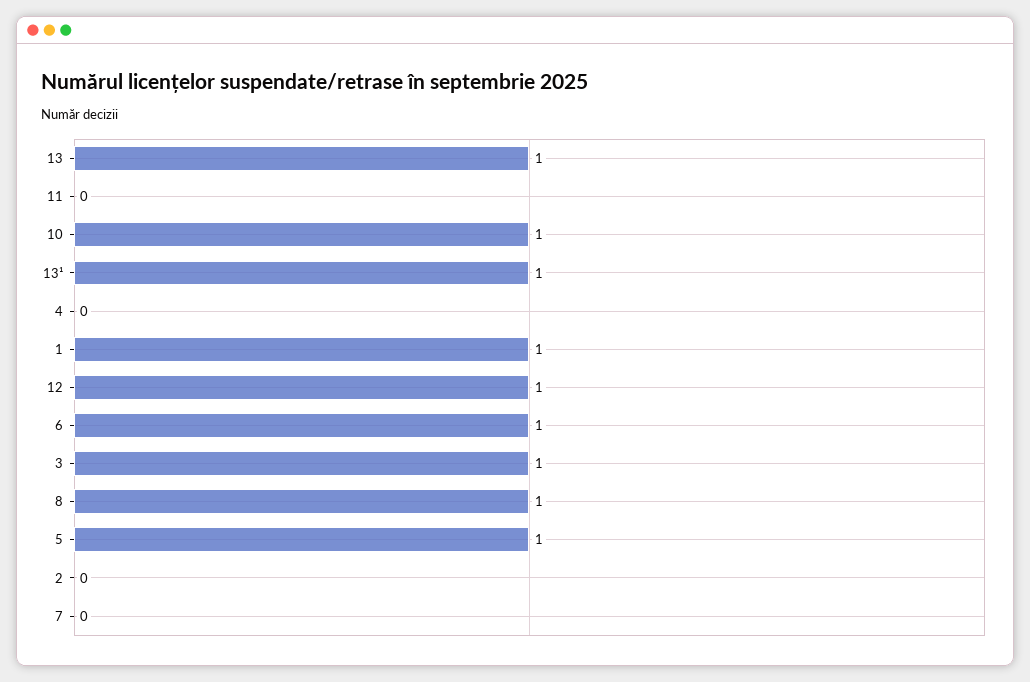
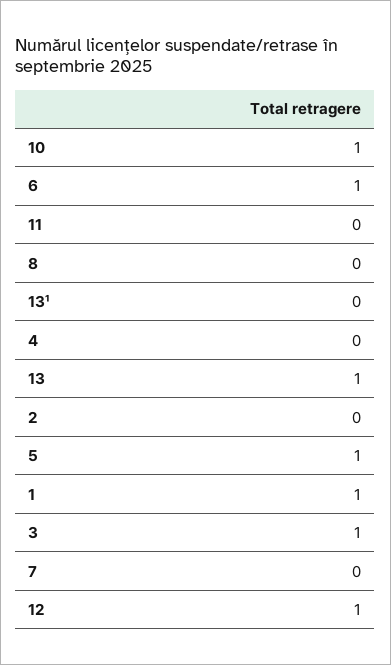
  {
    "13": 1,
    "11": 0,
    "10": 1,
-   "13¹": 1,
+   "13¹": 0,
    "4": 0,
    "1": 1,
    "12": 1,
    "6": 1,
    "3": 1,
-   "8": 1,
+   "8": 0,
    "5": 1,
    "2": 0,
    "7": 0
  }

